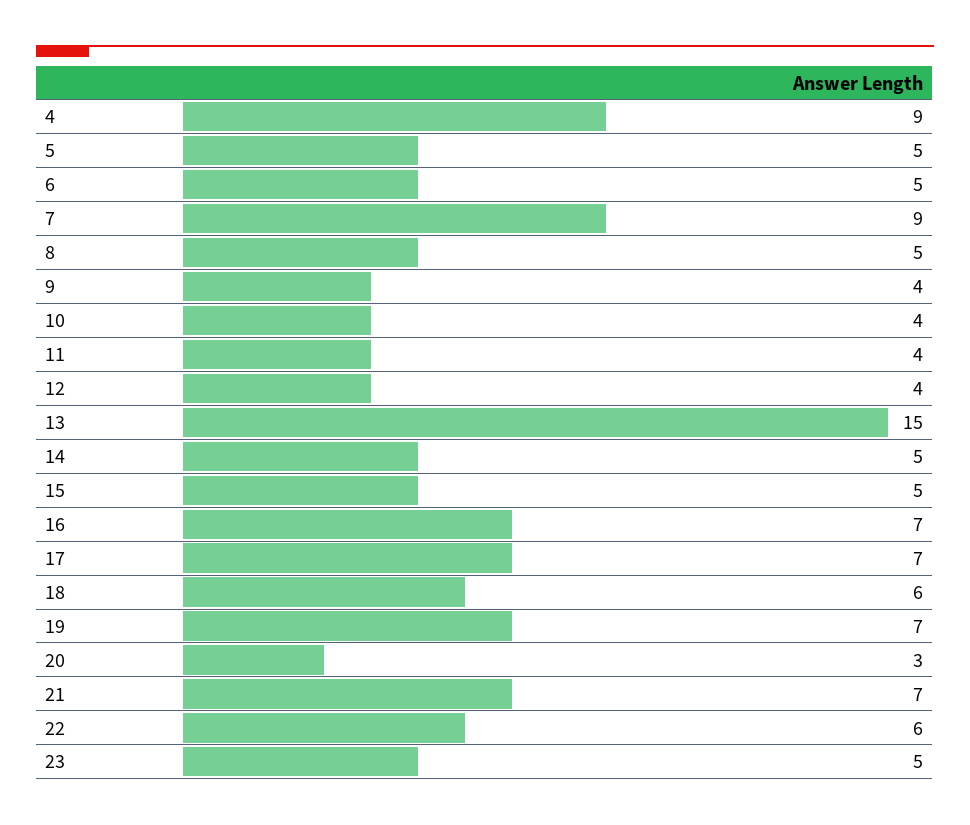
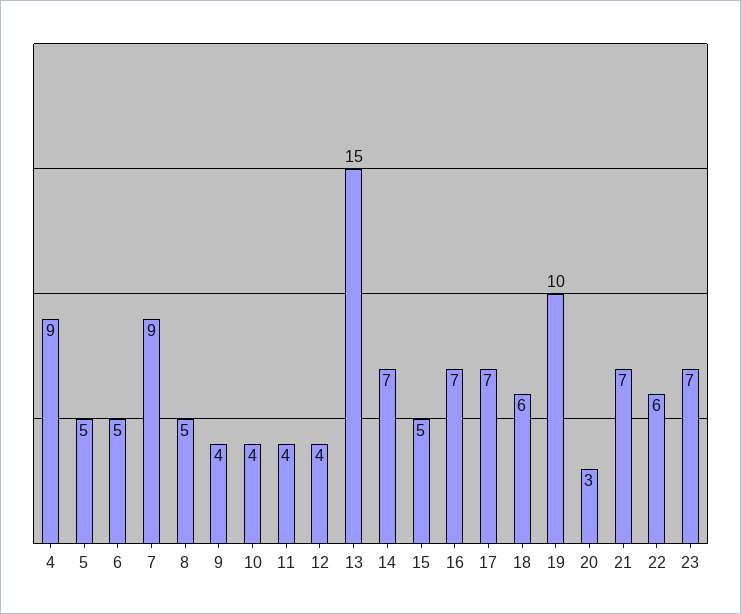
  {
    "4": 9,
    "5": 5,
    "6": 5,
    "7": 9,
    "8": 5,
    "9": 4,
    "10": 4,
    "11": 4,
    "12": 4,
    "13": 15,
-   "14": 5,
+   "14": 7,
    "15": 5,
    "16": 7,
    "17": 7,
    "18": 6,
-   "19": 7,
+   "19": 10,
    "20": 3,
    "21": 7,
    "22": 6,
-   "23": 5
+   "23": 7
  }

